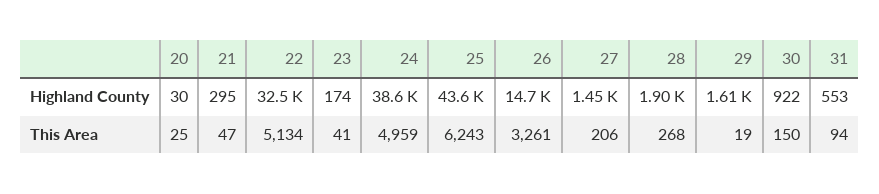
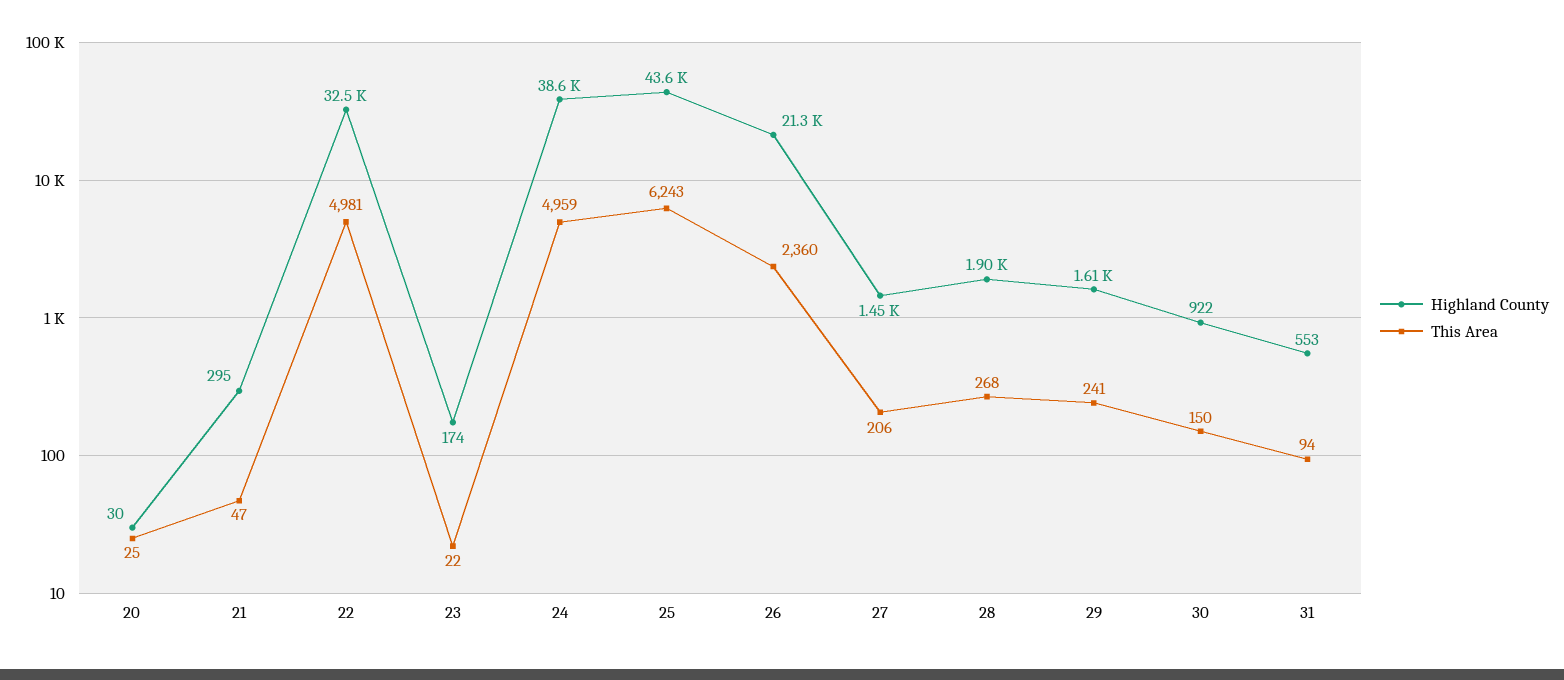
  {
    "Highland County": {
      "20": 30,
      "21": 295,
      "22": 32500,
      "23": 174,
      "24": 38600,
      "25": 43600,
-     "26": 14700,
+     "26": 21300,
      "27": 1450,
      "28": 1900,
      "29": 1610,
      "30": 922,
      "31": 553
    },
    "This Area": {
      "20": 25,
      "21": 47,
-     "22": 5134,
+     "22": 4981,
-     "23": 41,
+     "23": 22,
      "24": 4959,
      "25": 6243,
-     "26": 3261,
+     "26": 2360,
      "27": 206,
      "28": 268,
-     "29": 19,
+     "29": 241,
      "30": 150,
      "31": 94
    }
  }

